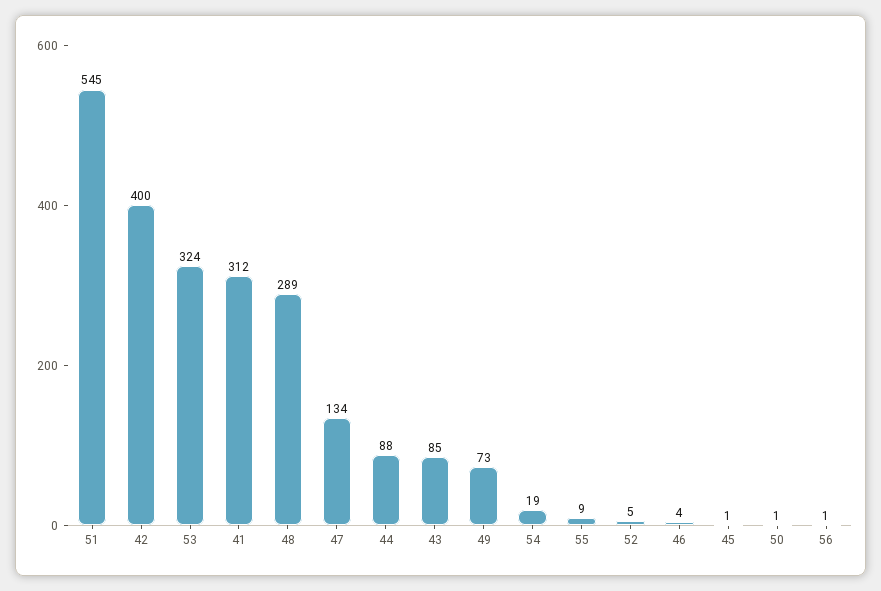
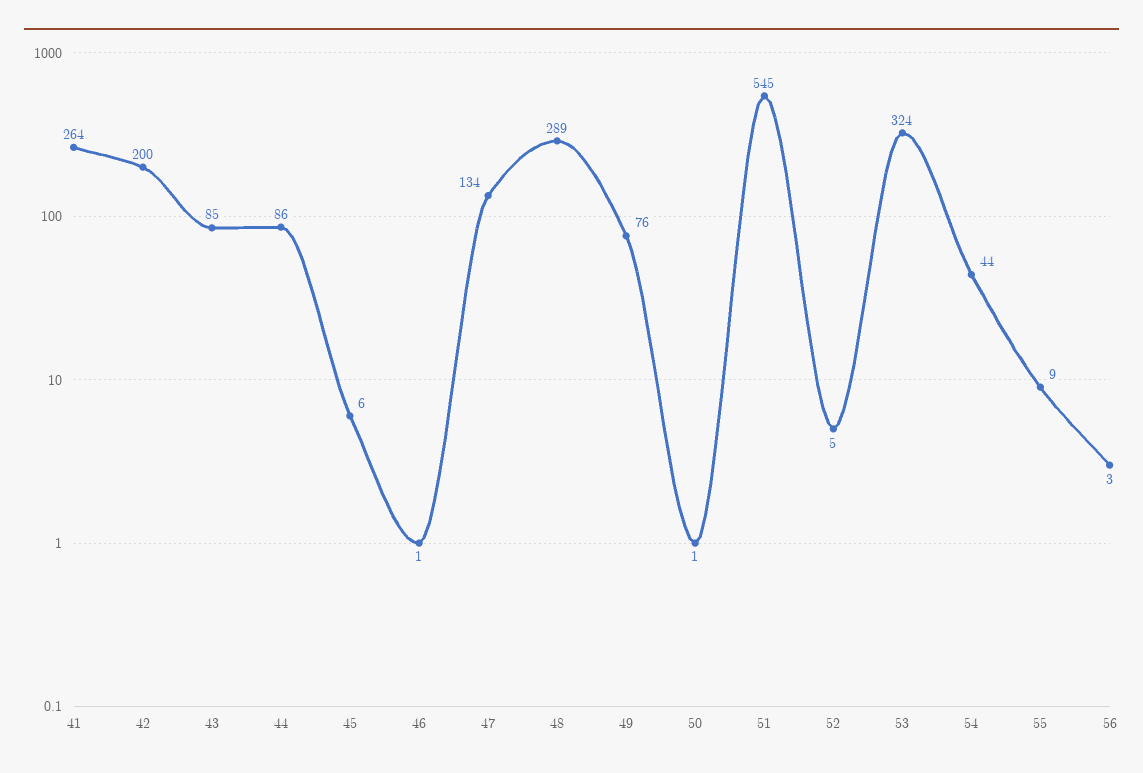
  {
    "51": 545,
-   "42": 400,
+   "42": 200,
    "53": 324,
-   "41": 312,
+   "41": 264,
    "48": 289,
    "47": 134,
-   "44": 88,
+   "44": 86,
    "43": 85,
-   "49": 73,
+   "49": 76,
-   "54": 19,
+   "54": 44,
    "55": 9,
    "52": 5,
-   "46": 4,
+   "46": 1,
-   "45": 1,
+   "45": 6,
    "50": 1,
-   "56": 1
+   "56": 3
  }

